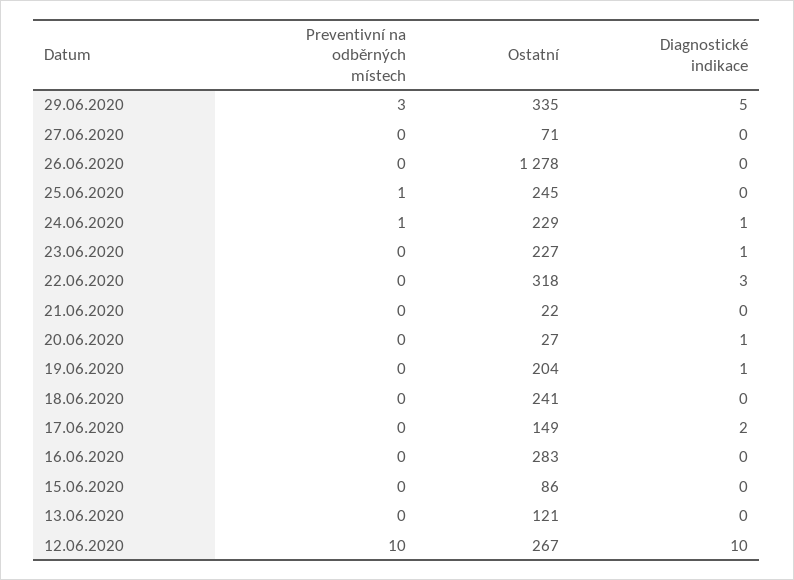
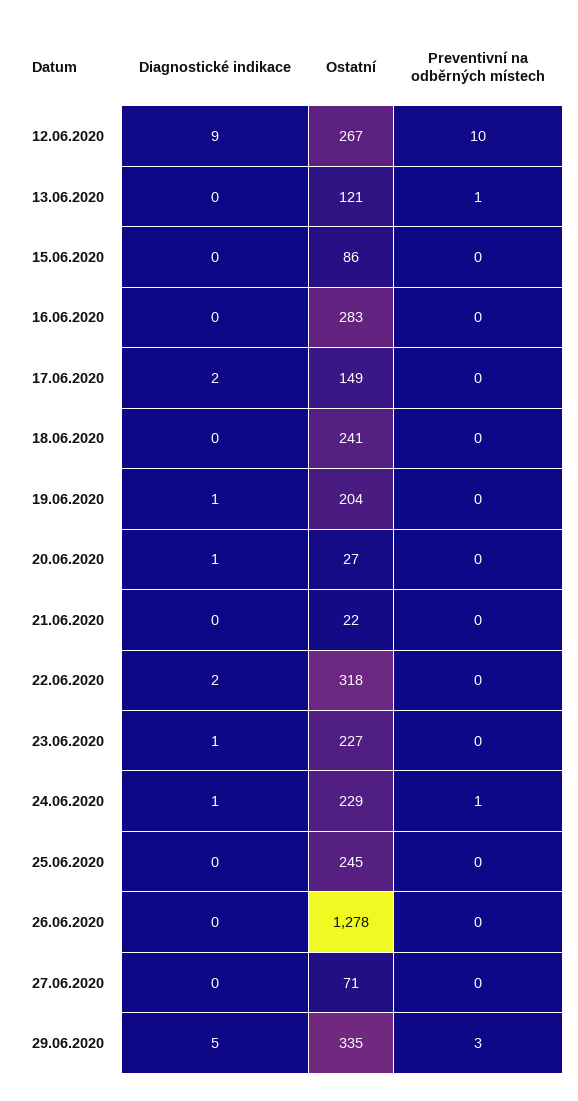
  {
    "Preventivní na odběrných místech": {
      "29.06.2020": 3,
      "27.06.2020": 0,
      "26.06.2020": 0,
-     "25.06.2020": 1,
+     "25.06.2020": 0,
      "24.06.2020": 1,
      "23.06.2020": 0,
      "22.06.2020": 0,
      "21.06.2020": 0,
      "20.06.2020": 0,
      "19.06.2020": 0,
      "18.06.2020": 0,
      "17.06.2020": 0,
      "16.06.2020": 0,
      "15.06.2020": 0,
-     "13.06.2020": 0,
+     "13.06.2020": 1,
      "12.06.2020": 10
    },
    "Ostatní": {
      "29.06.2020": 335,
      "27.06.2020": 71,
      "26.06.2020": 1278,
      "25.06.2020": 245,
      "24.06.2020": 229,
      "23.06.2020": 227,
      "22.06.2020": 318,
      "21.06.2020": 22,
      "20.06.2020": 27,
      "19.06.2020": 204,
      "18.06.2020": 241,
      "17.06.2020": 149,
      "16.06.2020": 283,
      "15.06.2020": 86,
      "13.06.2020": 121,
      "12.06.2020": 267
    },
    "Diagnostické indikace": {
      "29.06.2020": 5,
      "27.06.2020": 0,
      "26.06.2020": 0,
      "25.06.2020": 0,
      "24.06.2020": 1,
      "23.06.2020": 1,
-     "22.06.2020": 3,
+     "22.06.2020": 2,
      "21.06.2020": 0,
      "20.06.2020": 1,
      "19.06.2020": 1,
      "18.06.2020": 0,
      "17.06.2020": 2,
      "16.06.2020": 0,
      "15.06.2020": 0,
      "13.06.2020": 0,
-     "12.06.2020": 10
+     "12.06.2020": 9
    }
  }

